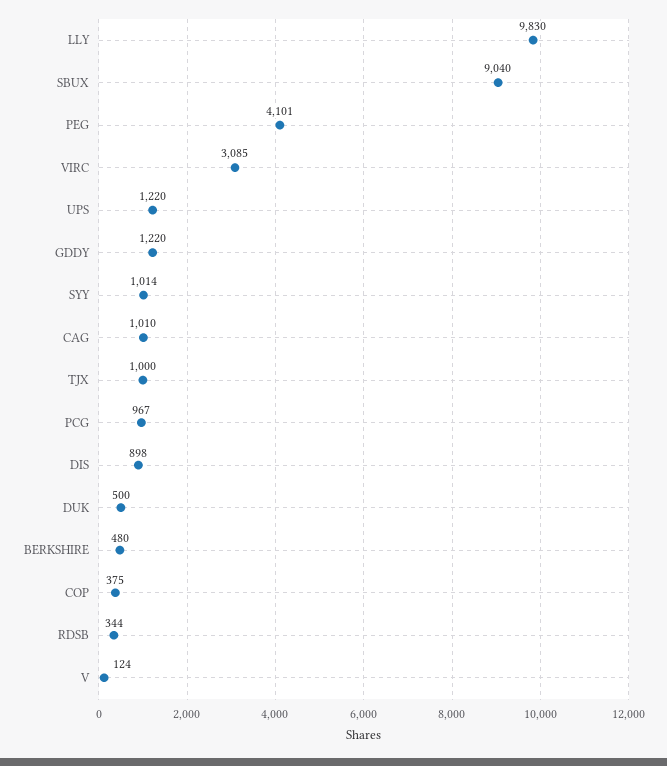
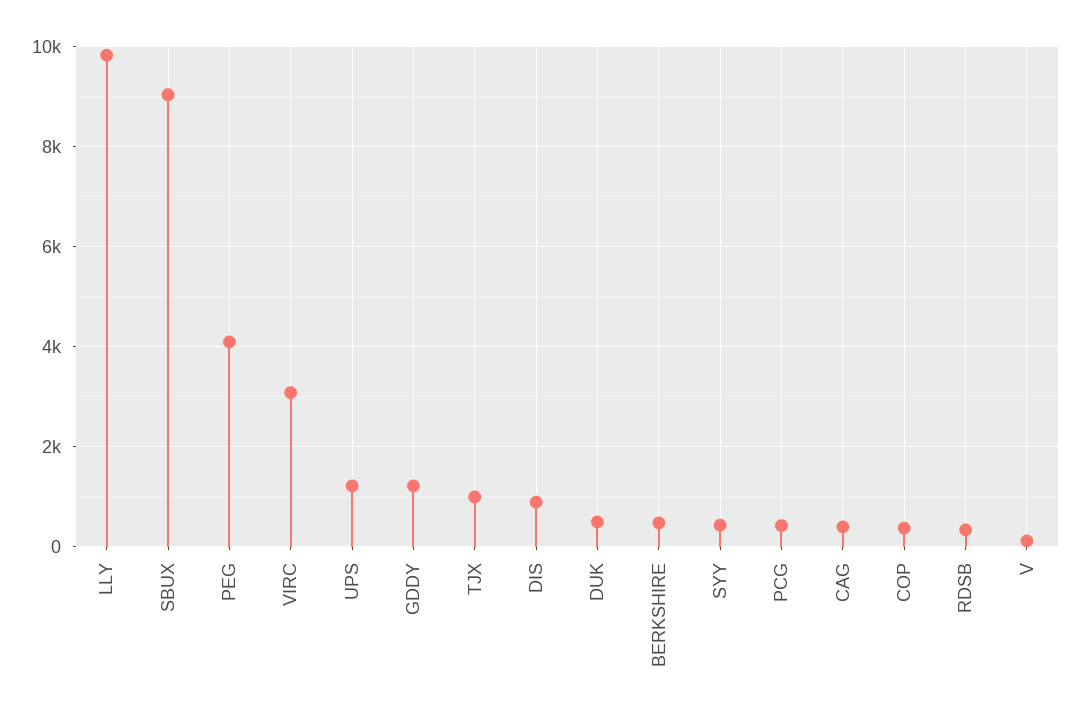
  {
    "LLY": 9830,
    "SBUX": 9040,
    "PEG": 4101,
    "VIRC": 3085,
    "UPS": 1220,
    "GDDY": 1220,
-   "SYY": 1014,
+   "SYY": 400,
-   "CAG": 1010,
+   "CAG": 400,
    "TJX": 1000,
-   "PCG": 967,
+   "PCG": 400,
    "DIS": 898,
    "DUK": 500,
    "BERKSHIRE": 480,
    "COP": 375,
    "RDSB": 344,
    "V": 124
  }

